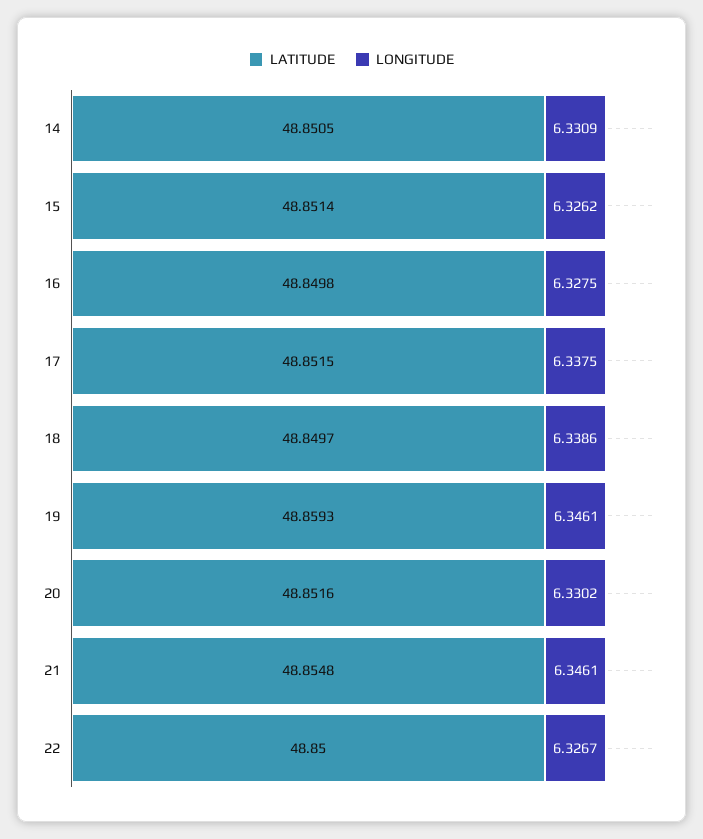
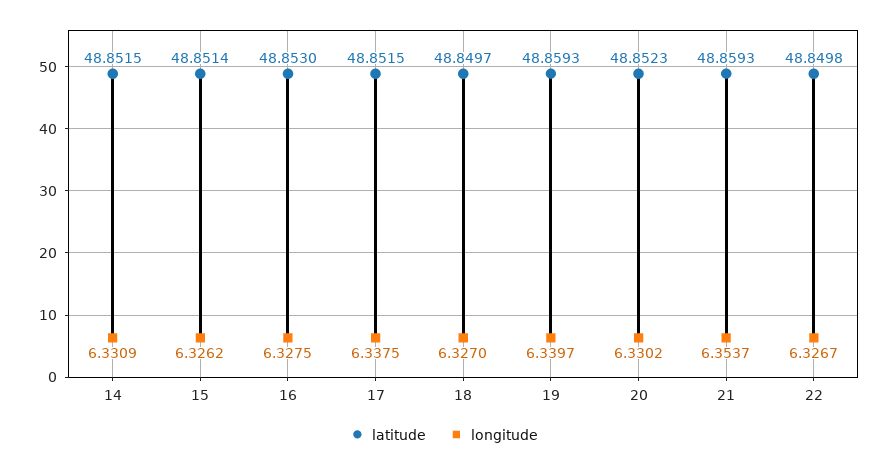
  {
    "LATITUDE": {
-     "14": 48.8505,
+     "14": 48.8515,
      "15": 48.8514,
-     "16": 48.8498,
+     "16": 48.853,
      "17": 48.8515,
      "18": 48.8497,
      "19": 48.8593,
-     "20": 48.8516,
+     "20": 48.8523,
-     "21": 48.8548,
+     "21": 48.8593,
-     "22": 48.85
+     "22": 48.8498
    },
    "LONGITUDE": {
      "14": 6.3309,
      "15": 6.3262,
      "16": 6.3275,
      "17": 6.3375,
-     "18": 6.3386,
+     "18": 6.327,
-     "19": 6.3461,
+     "19": 6.3397,
      "20": 6.3302,
-     "21": 6.3461,
+     "21": 6.3537,
      "22": 6.3267
    }
  }

